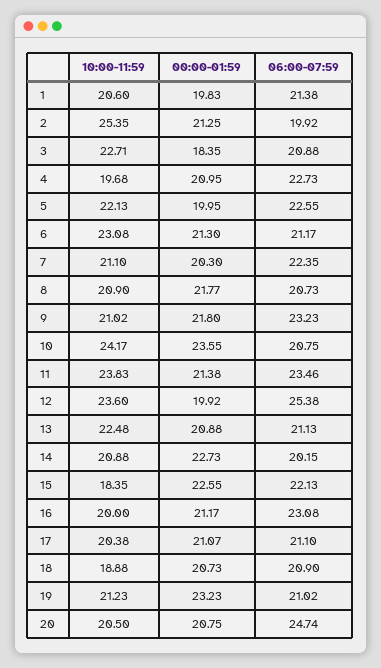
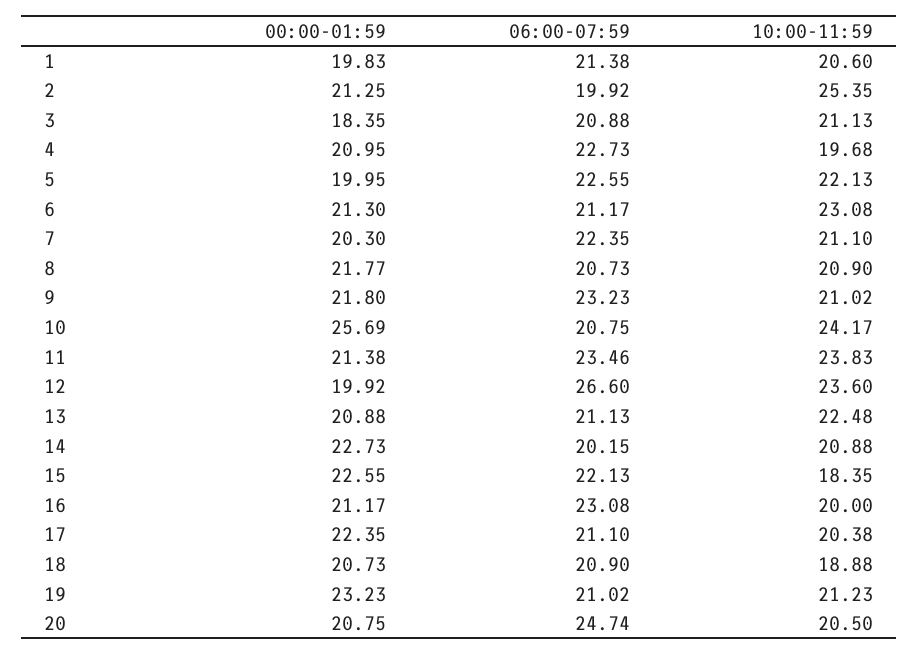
  {
    "10:00-11:59": {
      "1": 20.6,
      "2": 25.35,
-     "3": 22.71,
+     "3": 21.13,
      "4": 19.68,
      "5": 22.13,
      "6": 23.08,
      "7": 21.1,
      "8": 20.9,
      "9": 21.02,
      "10": 24.17,
      "11": 23.83,
      "12": 23.6,
      "13": 22.48,
      "14": 20.88,
      "15": 18.35,
      "16": 20,
      "17": 20.38,
      "18": 18.88,
      "19": 21.23,
      "20": 20.5
    },
    "00:00-01:59": {
      "1": 19.83,
      "2": 21.25,
      "3": 18.35,
      "4": 20.95,
      "5": 19.95,
      "6": 21.3,
      "7": 20.3,
      "8": 21.77,
      "9": 21.8,
-     "10": 23.55,
+     "10": 25.69,
      "11": 21.38,
      "12": 19.92,
      "13": 20.88,
      "14": 22.73,
      "15": 22.55,
      "16": 21.17,
-     "17": 21.07,
+     "17": 22.35,
      "18": 20.73,
      "19": 23.23,
      "20": 20.75
    },
    "06:00-07:59": {
      "1": 21.38,
      "2": 19.92,
      "3": 20.88,
      "4": 22.73,
      "5": 22.55,
      "6": 21.17,
      "7": 22.35,
      "8": 20.73,
      "9": 23.23,
      "10": 20.75,
      "11": 23.46,
-     "12": 25.38,
+     "12": 26.6,
      "13": 21.13,
      "14": 20.15,
      "15": 22.13,
      "16": 23.08,
      "17": 21.1,
      "18": 20.9,
      "19": 21.02,
      "20": 24.74
    }
  }

